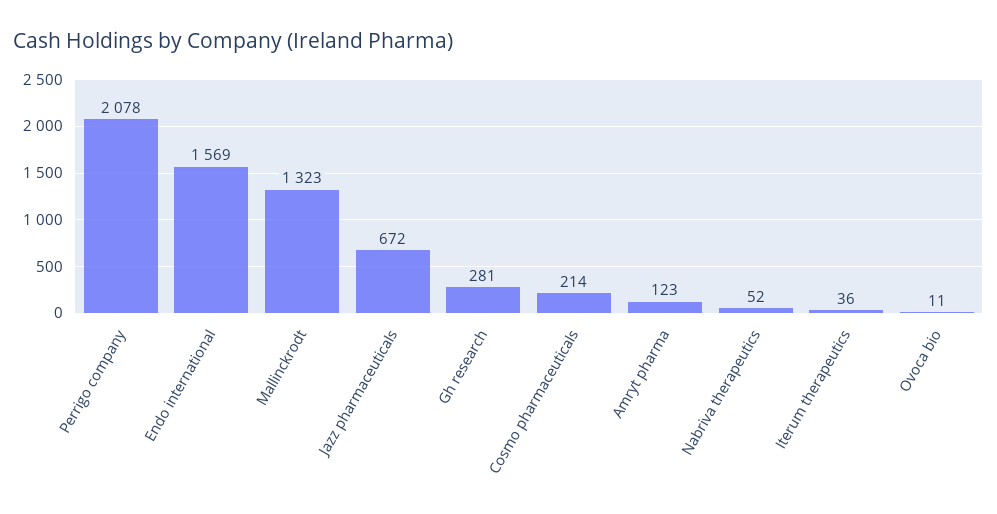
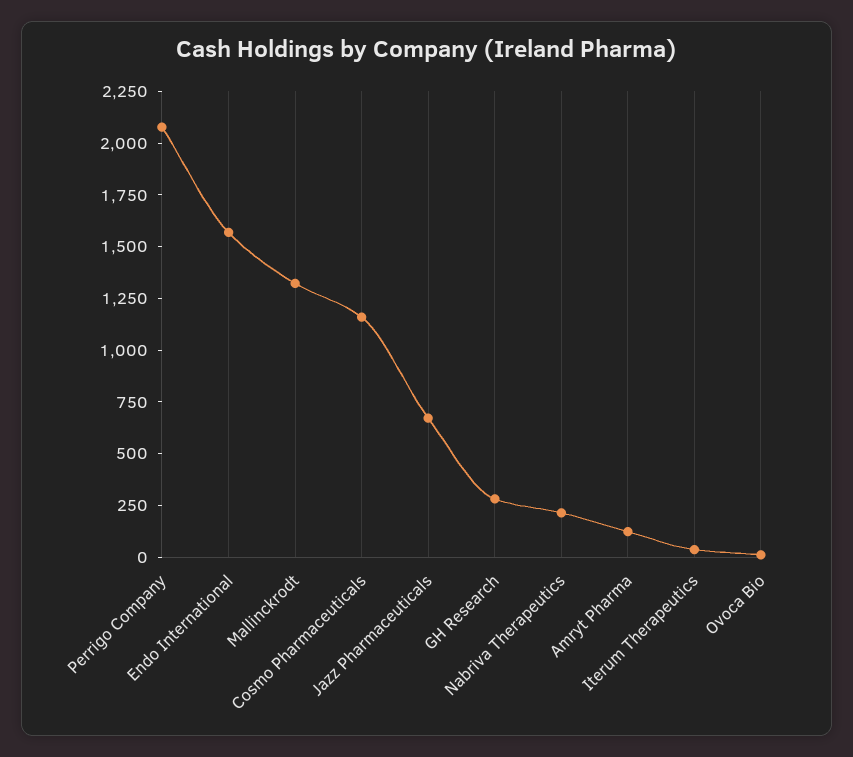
  {
    "Perrigo company": 2078,
    "Endo international": 1569,
    "Mallinckrodt": 1323,
    "Jazz pharmaceuticals": 672,
    "Gh research": 281,
-   "Cosmo pharmaceuticals": 214,
+   "Cosmo pharmaceuticals": 1150,
    "Amryt pharma": 123,
-   "Nabriva therapeutics": 52,
+   "Nabriva therapeutics": 200,
    "Iterum therapeutics": 36,
    "Ovoca bio": 11
  }

